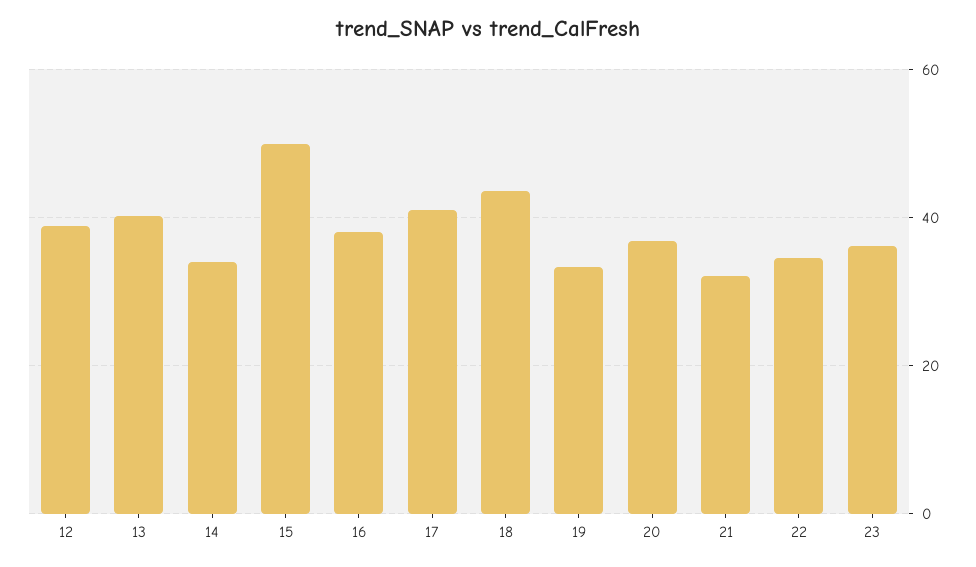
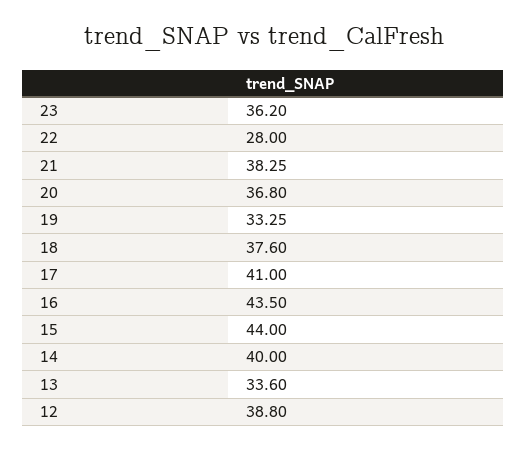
  {
    "12": 38.8,
-   "13": 40,
+   "13": 33.6,
-   "14": 34,
+   "14": 40,
-   "15": 50,
+   "15": 44,
-   "16": 38,
+   "16": 43.5,
    "17": 41,
-   "18": 44,
+   "18": 37.6,
    "19": 33.25,
    "20": 36.8,
-   "21": 32,
+   "21": 38.25,
-   "22": 34,
+   "22": 28,
    "23": 36.2
  }

